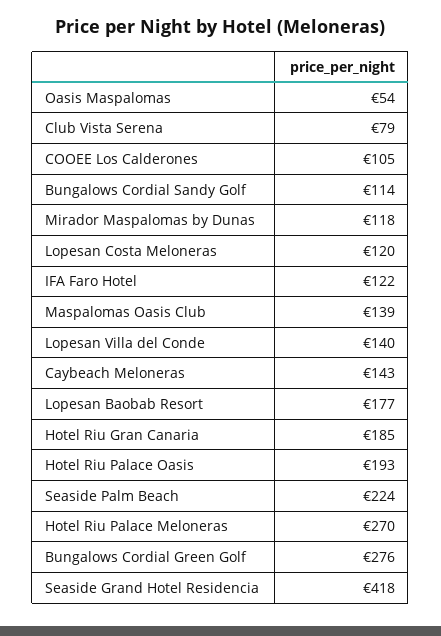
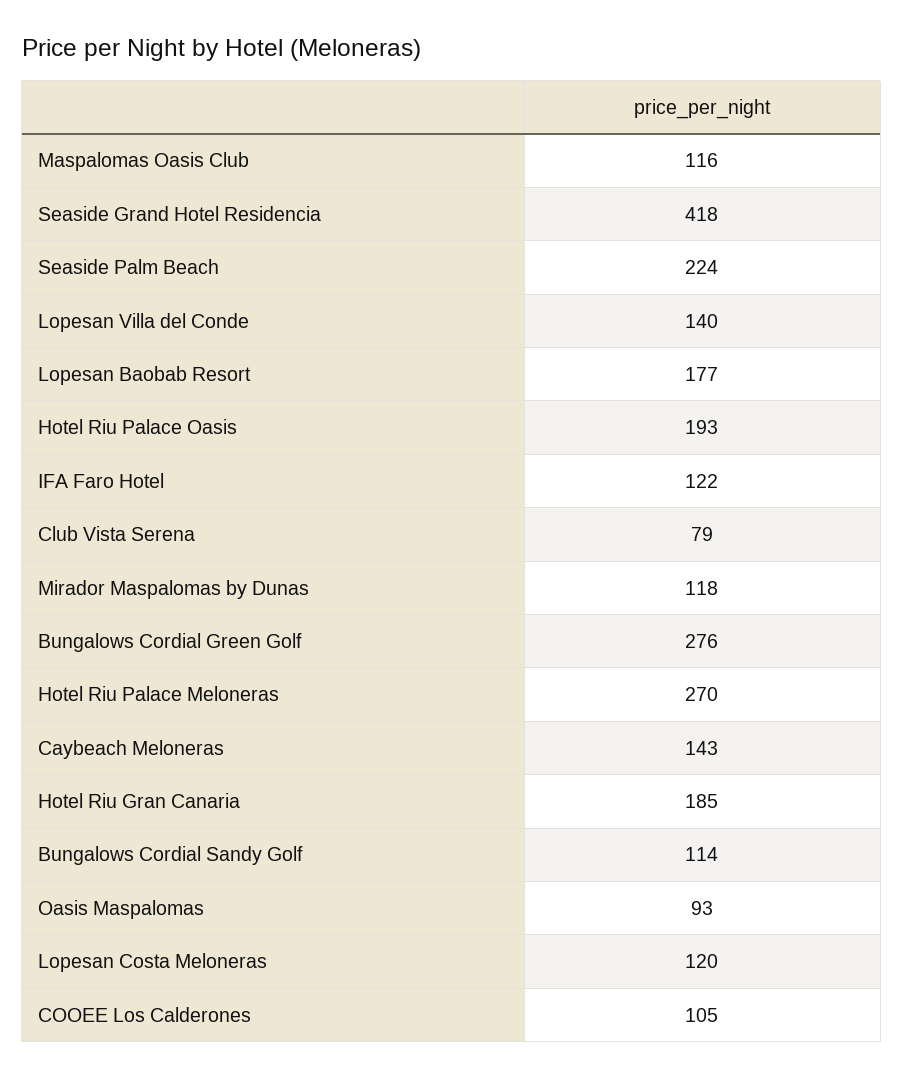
  {
-   "Oasis Maspalomas": 54,
+   "Oasis Maspalomas": 93,
    "Club Vista Serena": 79,
    "COOEE Los Calderones": 105,
    "Bungalows Cordial Sandy Golf": 114,
    "Mirador Maspalomas by Dunas": 118,
    "Lopesan Costa Meloneras": 120,
    "IFA Faro Hotel": 122,
-   "Maspalomas Oasis Club": 139,
+   "Maspalomas Oasis Club": 116,
    "Lopesan Villa del Conde": 140,
    "Caybeach Meloneras": 143,
    "Lopesan Baobab Resort": 177,
    "Hotel Riu Gran Canaria": 185,
    "Hotel Riu Palace Oasis": 193,
    "Seaside Palm Beach": 224,
    "Hotel Riu Palace Meloneras": 270,
    "Bungalows Cordial Green Golf": 276,
    "Seaside Grand Hotel Residencia": 418
  }

